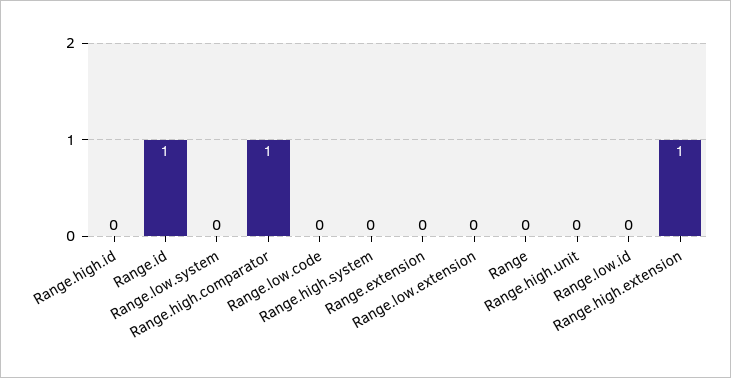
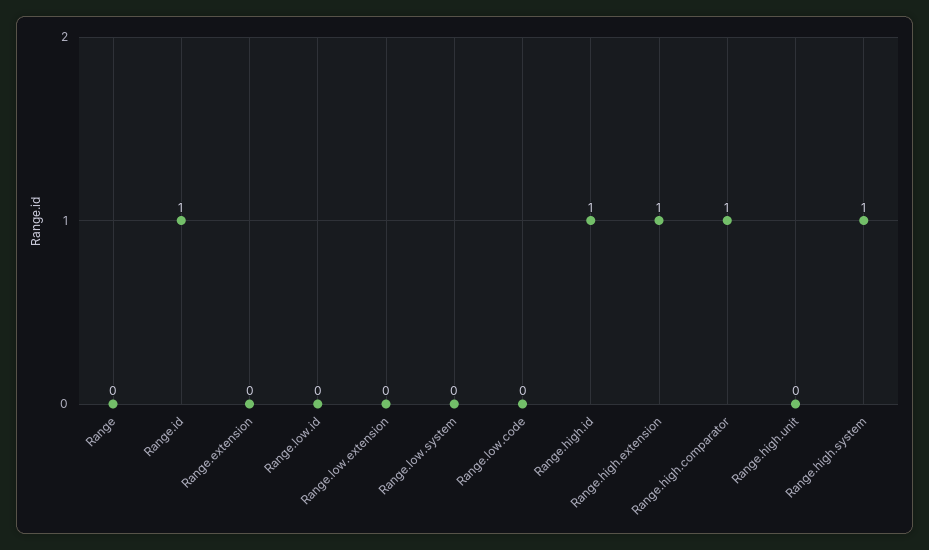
  {
-   "Range.high.id": 0,
+   "Range.high.id": 1,
    "Range.id": 1,
    "Range.low.system": 0,
    "Range.high.comparator": 1,
    "Range.low.code": 0,
-   "Range.high.system": 0,
+   "Range.high.system": 1,
    "Range.extension": 0,
    "Range.low.extension": 0,
    "Range": 0,
    "Range.high.unit": 0,
    "Range.low.id": 0,
    "Range.high.extension": 1
  }

